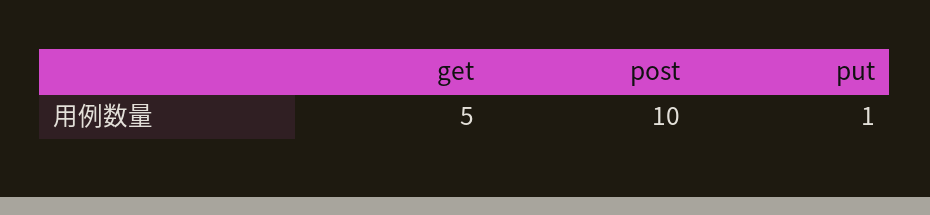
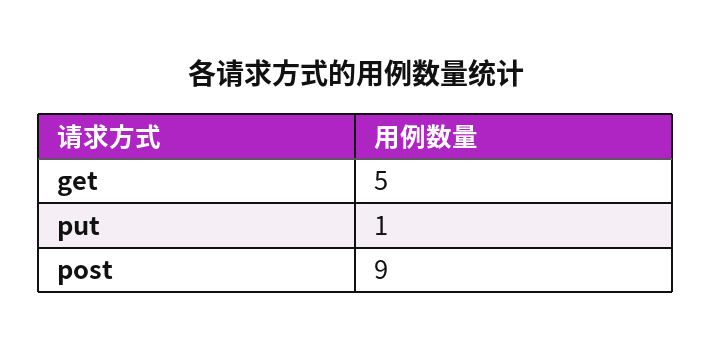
  {
    "get": 5,
-   "post": 10,
+   "post": 9,
    "put": 1
  }

